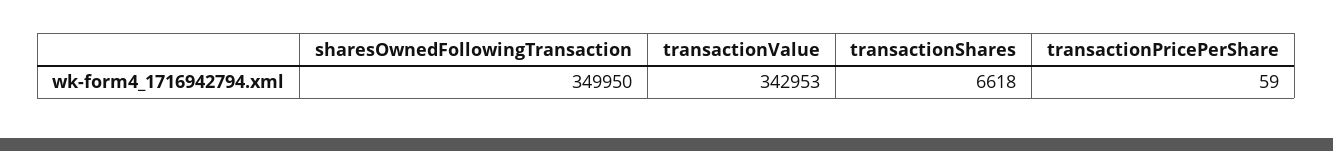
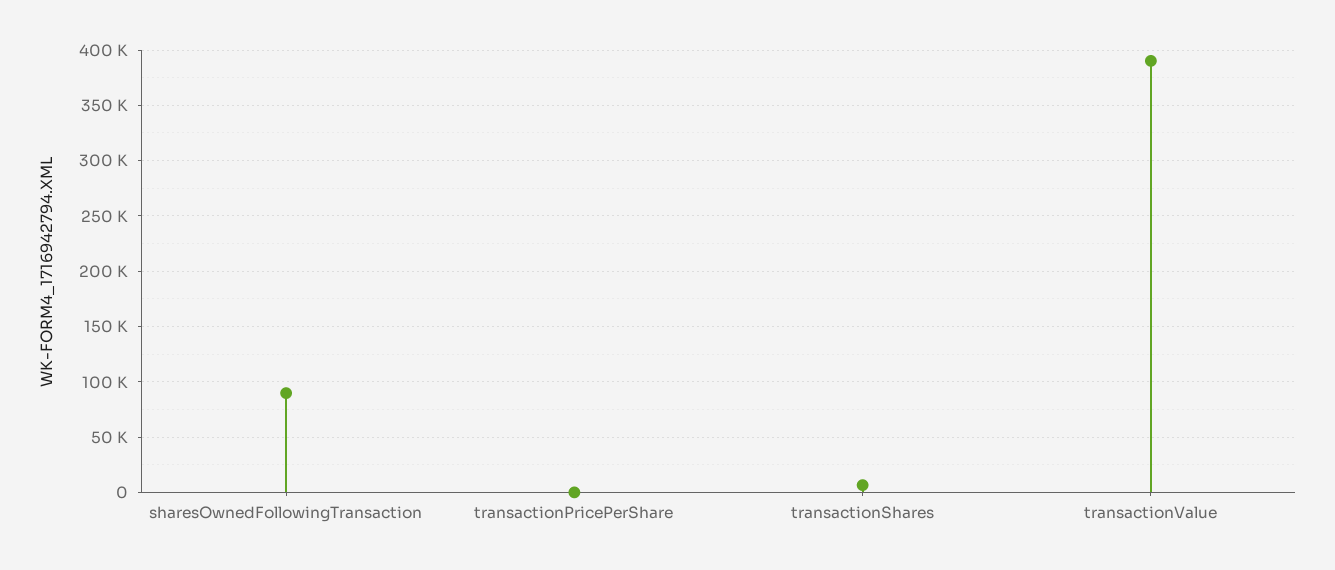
  {
-   "sharesOwnedFollowingTransaction": 349950,
+   "sharesOwnedFollowingTransaction": 90000,
-   "transactionValue": 342953,
+   "transactionValue": 390000,
    "transactionShares": 6618,
    "transactionPricePerShare": 59
  }

